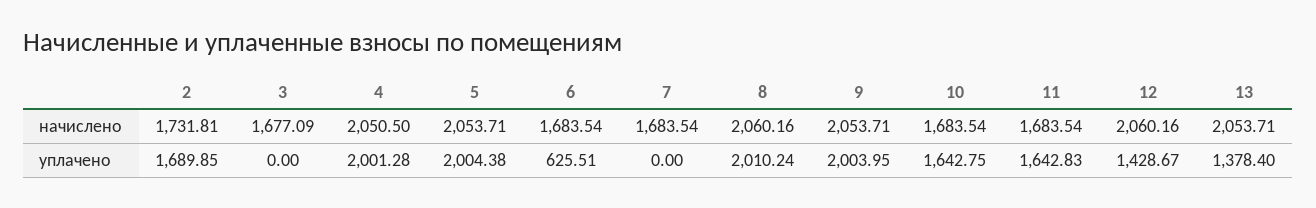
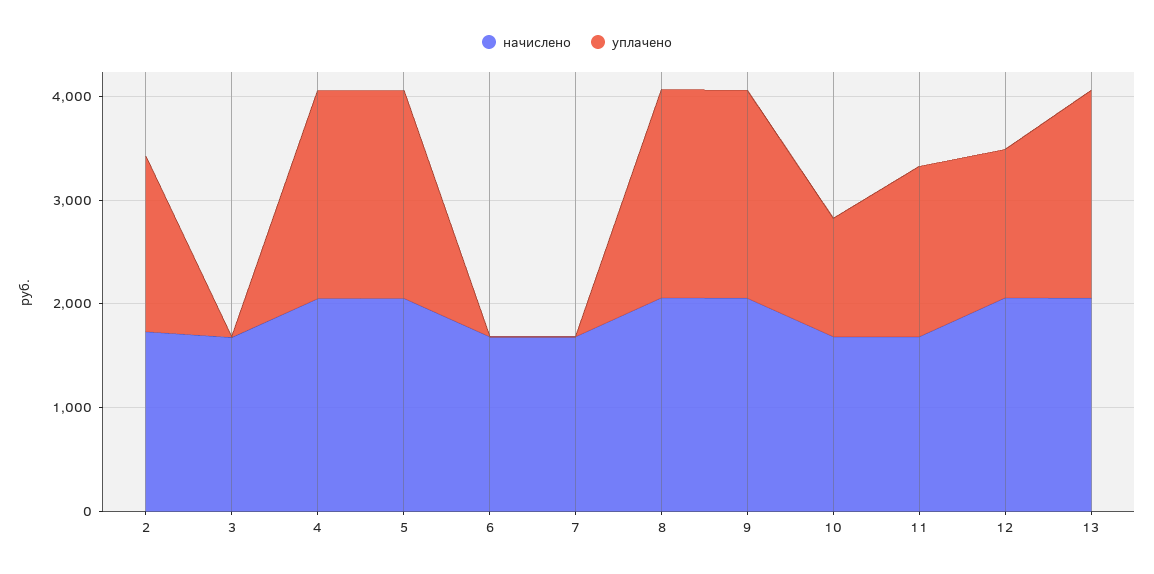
  {
    "начислено": {
      "2": 1731.81,
      "3": 1677.09,
      "4": 2050.5,
      "5": 2053.71,
      "6": 1683.54,
      "7": 1683.54,
      "8": 2060.16,
      "9": 2053.71,
      "10": 1683.54,
      "11": 1683.54,
      "12": 2060.16,
      "13": 2053.71
    },
    "уплачено": {
      "2": 1689.85,
      "3": 0,
      "4": 2001.28,
      "5": 2004.38,
-     "6": 625.51,
+     "6": 0,
      "7": 0,
      "8": 2010.24,
      "9": 2003.95,
-     "10": 1642.75,
+     "10": 1200,
      "11": 1642.83,
      "12": 1428.67,
-     "13": 1378.4
+     "13": 2000
    }
  }

